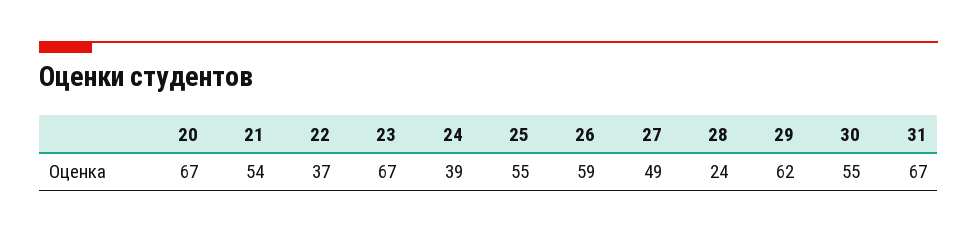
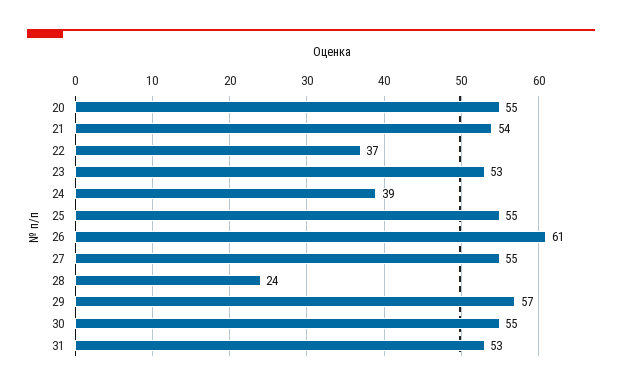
  {
-   "20": 67,
+   "20": 55,
    "21": 54,
    "22": 37,
-   "23": 67,
+   "23": 53,
    "24": 39,
    "25": 55,
-   "26": 59,
+   "26": 61,
-   "27": 49,
+   "27": 55,
    "28": 24,
-   "29": 62,
+   "29": 57,
    "30": 55,
-   "31": 67
+   "31": 53
  }

